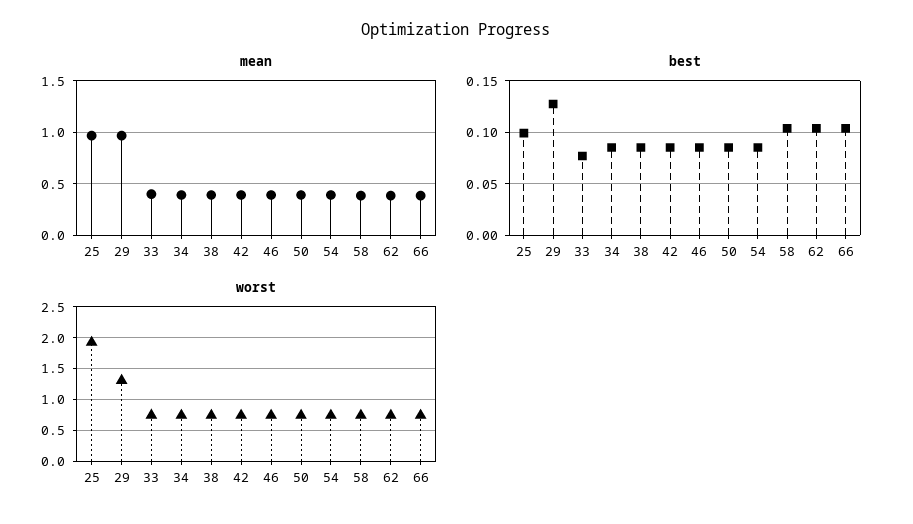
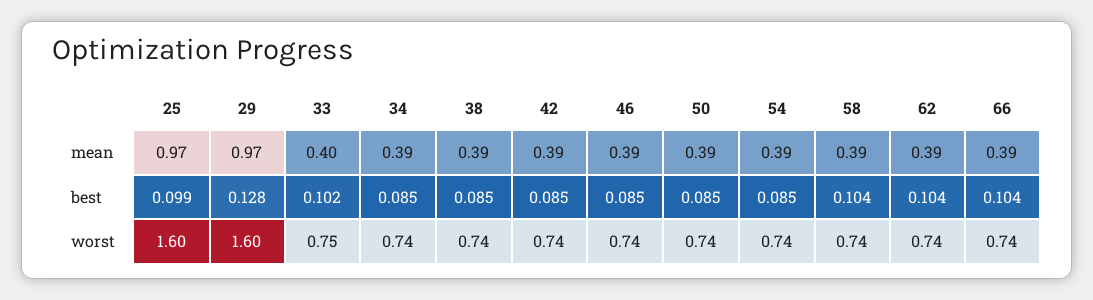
  {
    "mean": {
      "25": 0.97,
      "29": 0.97,
      "33": 0.4,
      "34": 0.39,
      "38": 0.39,
      "42": 0.39,
      "46": 0.39,
      "50": 0.39,
      "54": 0.39,
      "58": 0.39,
      "62": 0.39,
      "66": 0.39
    },
    "best": {
      "25": 0.099,
      "29": 0.128,
-     "33": 0.08,
+     "33": 0.102,
      "34": 0.085,
      "38": 0.085,
      "42": 0.085,
      "46": 0.085,
      "50": 0.085,
      "54": 0.085,
      "58": 0.104,
      "62": 0.104,
      "66": 0.104
    },
    "worst": {
-     "25": 1.9,
+     "25": 1.6,
-     "29": 1.3,
+     "29": 1.6,
      "33": 0.75,
      "34": 0.74,
      "38": 0.74,
      "42": 0.74,
      "46": 0.74,
      "50": 0.74,
      "54": 0.74,
      "58": 0.74,
      "62": 0.74,
      "66": 0.74
    }
  }

